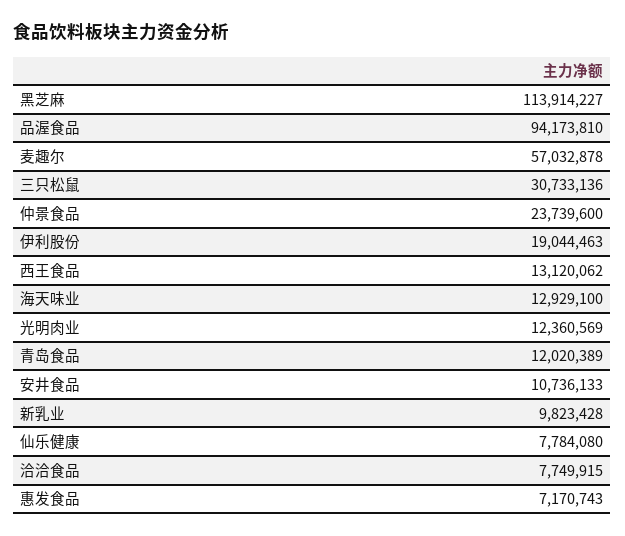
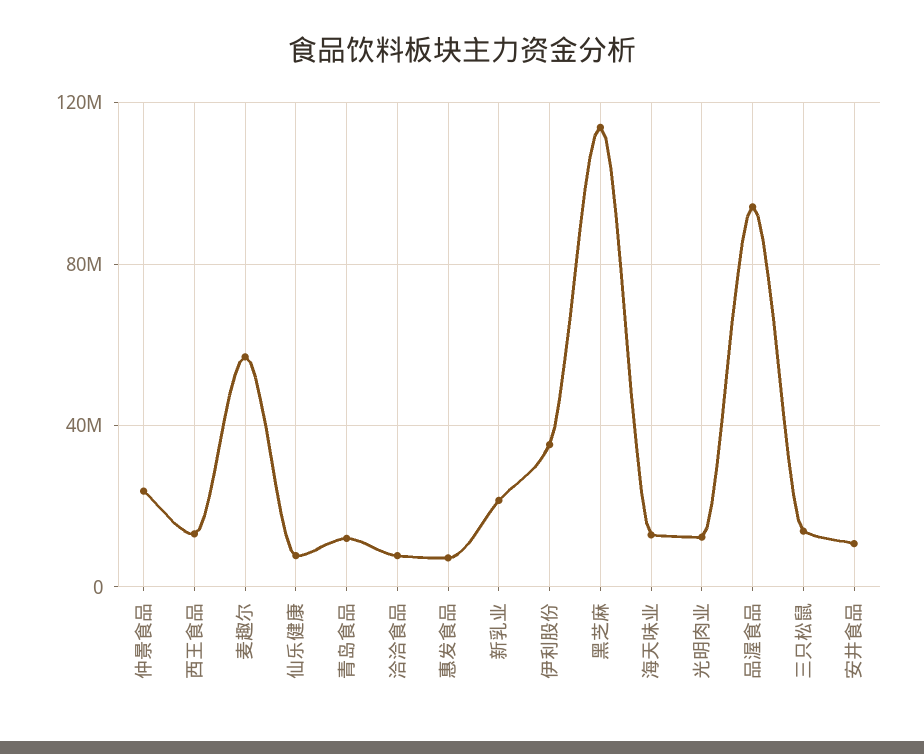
  {
    "黑芝麻": 113914227,
    "品渥食品": 94173810,
    "麦趣尔": 57032878,
-   "三只松鼠": 30733136,
+   "三只松鼠": 15000000,
    "仲景食品": 23739600,
-   "伊利股份": 19044463,
+   "伊利股份": 35000000,
    "西王食品": 13120062,
    "海天味业": 12929100,
    "光明肉业": 12360569,
    "青岛食品": 12020389,
    "安井食品": 10736133,
-   "新乳业": 9823428,
+   "新乳业": 20000000,
    "仙乐健康": 7784080,
    "洽洽食品": 7749915,
    "惠发食品": 7170743
  }

